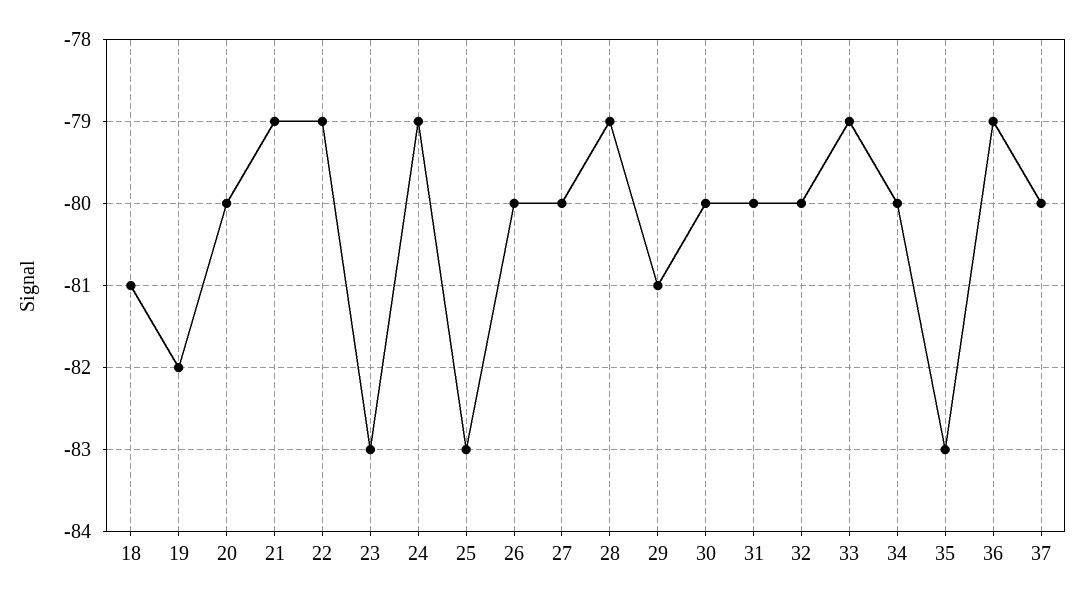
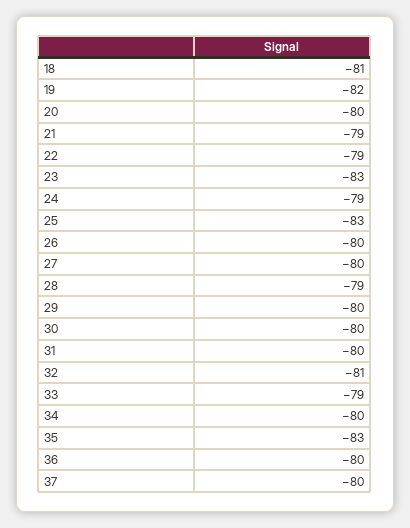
  {
    "18": -81,
    "19": -82,
    "20": -80,
    "21": -79,
    "22": -79,
    "23": -83,
    "24": -79,
    "25": -83,
    "26": -80,
    "27": -80,
    "28": -79,
-   "29": -81,
+   "29": -80,
    "30": -80,
    "31": -80,
-   "32": -80,
+   "32": -81,
    "33": -79,
    "34": -80,
    "35": -83,
-   "36": -79,
+   "36": -80,
    "37": -80
  }

